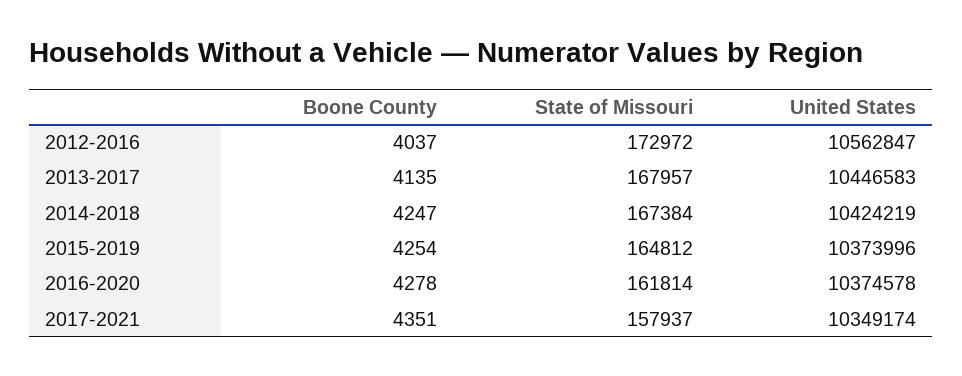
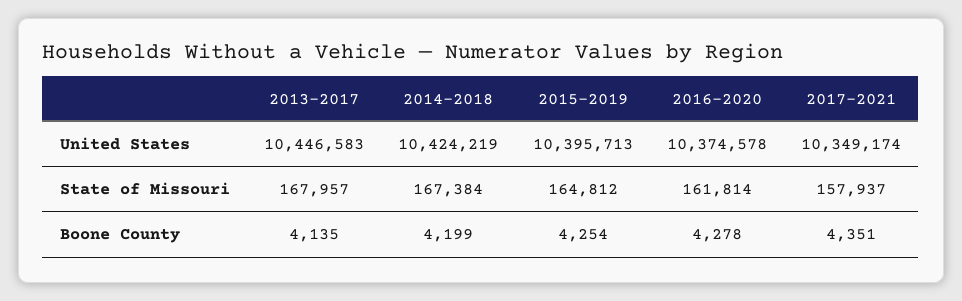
  {
    "Boone County": {
-     "2012-2016": 4037,
      "2013-2017": 4135,
-     "2014-2018": 4247,
+     "2014-2018": 4199,
      "2015-2019": 4254,
      "2016-2020": 4278,
      "2017-2021": 4351
    },
    "State of Missouri": {
-     "2012-2016": 172972,
      "2013-2017": 167957,
      "2014-2018": 167384,
      "2015-2019": 164812,
      "2016-2020": 161814,
      "2017-2021": 157937
    },
    "United States": {
-     "2012-2016": 10562847,
      "2013-2017": 10446583,
      "2014-2018": 10424219,
-     "2015-2019": 10373996,
+     "2015-2019": 10395713,
      "2016-2020": 10374578,
      "2017-2021": 10349174
    }
  }

